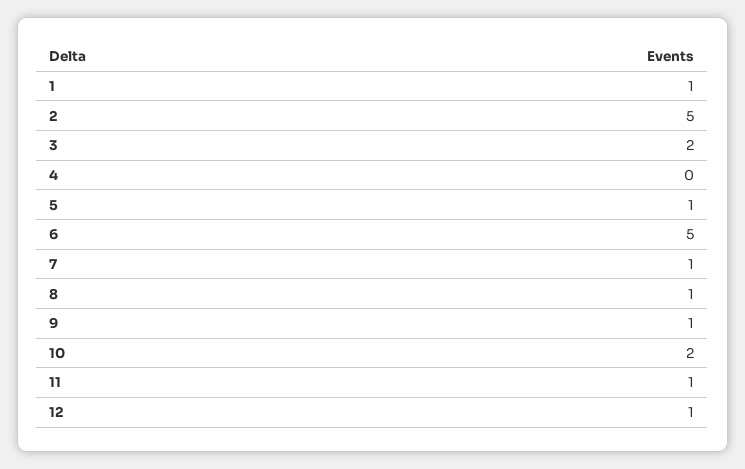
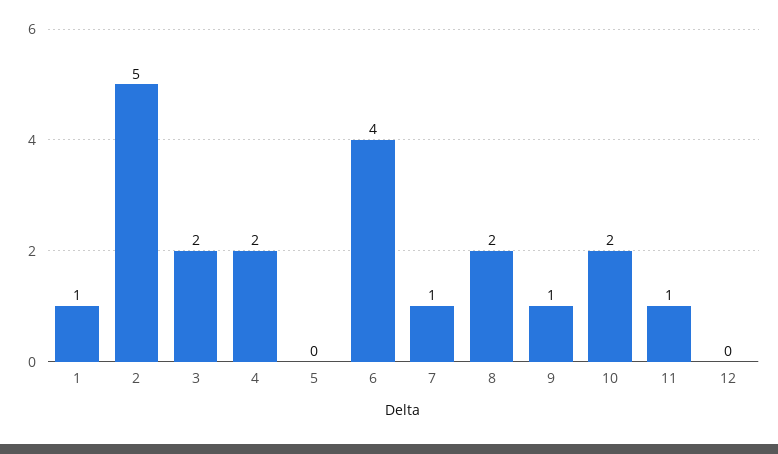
  {
    "1": 1,
    "2": 5,
    "3": 2,
-   "4": 0,
+   "4": 2,
-   "5": 1,
+   "5": 0,
-   "6": 5,
+   "6": 4,
    "7": 1,
-   "8": 1,
+   "8": 2,
    "9": 1,
    "10": 2,
    "11": 1,
-   "12": 1
+   "12": 0
  }

